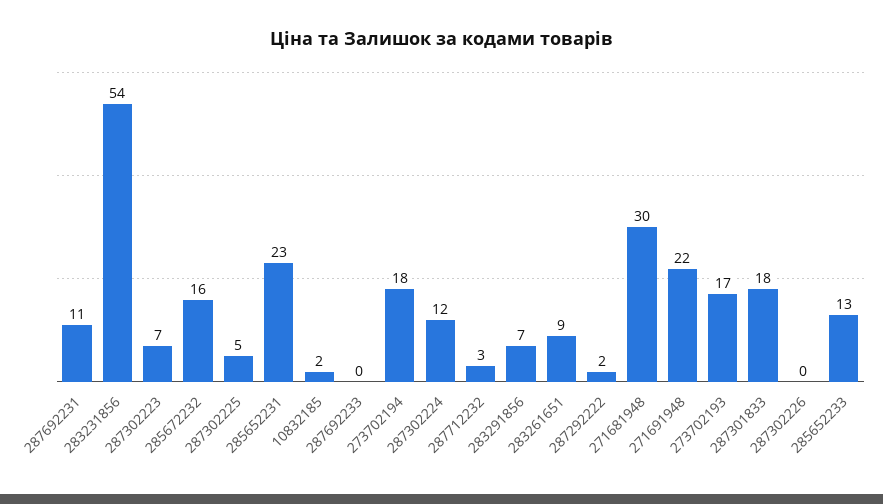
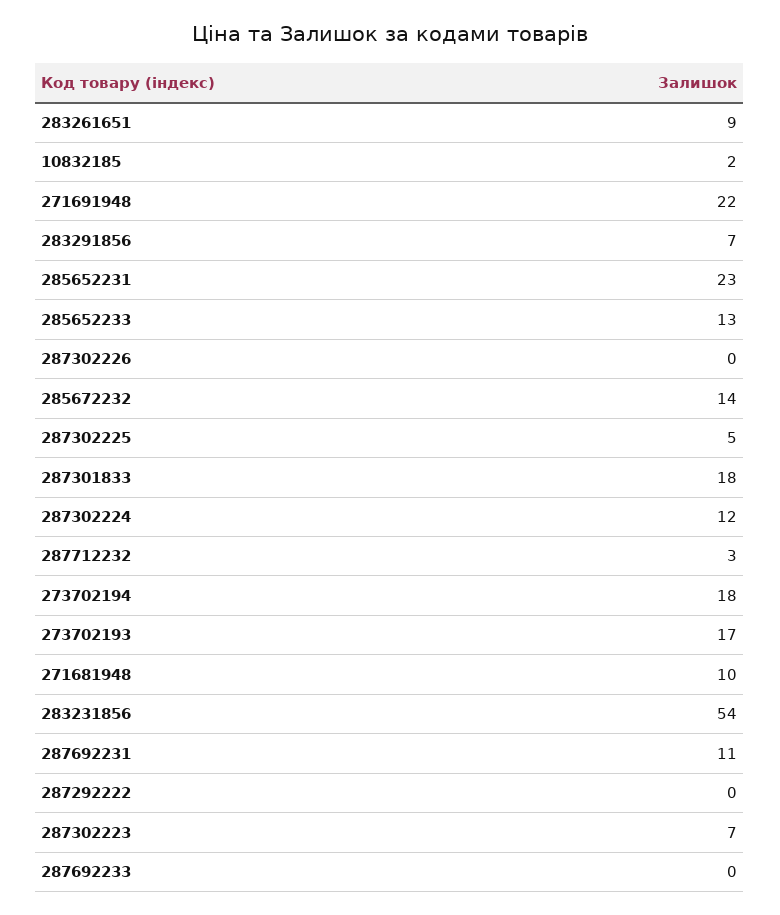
  {
    "287692231": 11,
    "283231856": 54,
    "287302223": 7,
-   "285672232": 16,
+   "285672232": 14,
    "287302225": 5,
    "285652231": 23,
    "10832185": 2,
    "287692233": 0,
    "273702194": 18,
    "287302224": 12,
    "287712232": 3,
    "283291856": 7,
    "283261651": 9,
-   "287292222": 2,
+   "287292222": 0,
-   "271681948": 30,
+   "271681948": 10,
    "271691948": 22,
    "273702193": 17,
    "287301833": 18,
    "287302226": 0,
    "285652233": 13
  }

